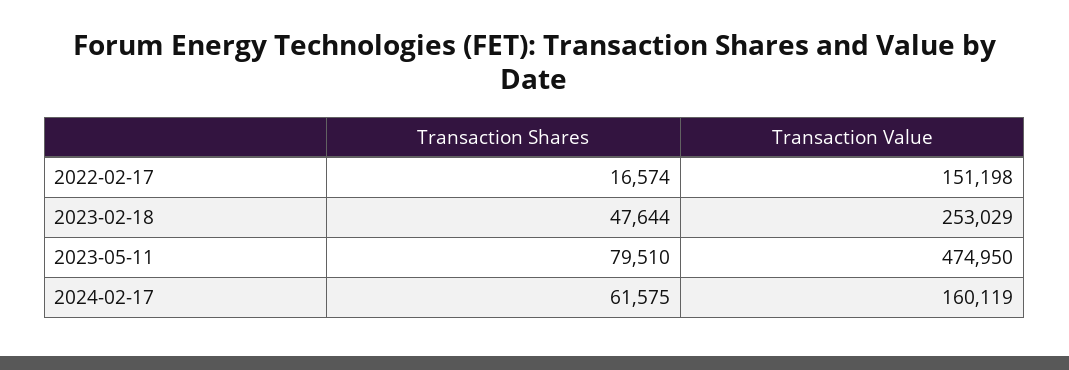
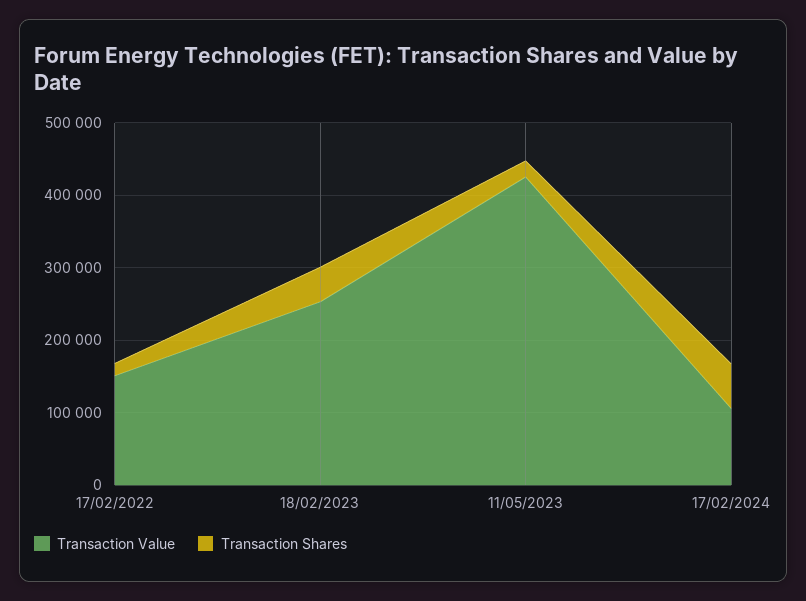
  {
    "Transaction Shares": {
      "2022-02-17": 16574,
      "2023-02-18": 47644,
-     "2023-05-11": 79510,
+     "2023-05-11": 20000,
      "2024-02-17": 61575
    },
    "Transaction Value": {
      "2022-02-17": 151198,
      "2023-02-18": 253029,
-     "2023-05-11": 474950,
+     "2023-05-11": 420000,
-     "2024-02-17": 160119
+     "2024-02-17": 100000
    }
  }

